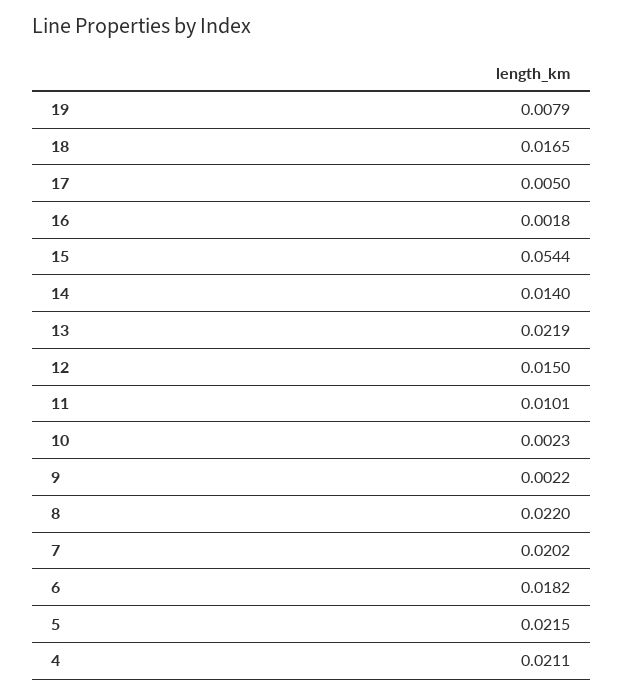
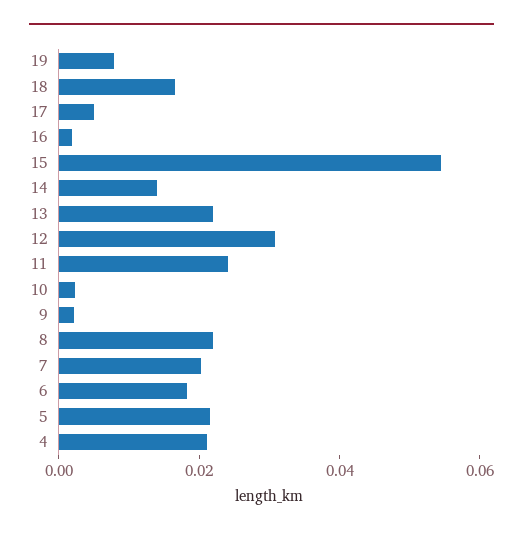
  {
    "19": 0.0079,
    "18": 0.0165,
    "17": 0.005,
    "16": 0.0018,
    "15": 0.0544,
    "14": 0.014,
    "13": 0.0219,
-   "12": 0.015,
+   "12": 0.03,
-   "11": 0.0101,
+   "11": 0.025,
    "10": 0.0023,
    "9": 0.0022,
    "8": 0.022,
    "7": 0.0202,
    "6": 0.0182,
    "5": 0.0215,
    "4": 0.0211
  }

